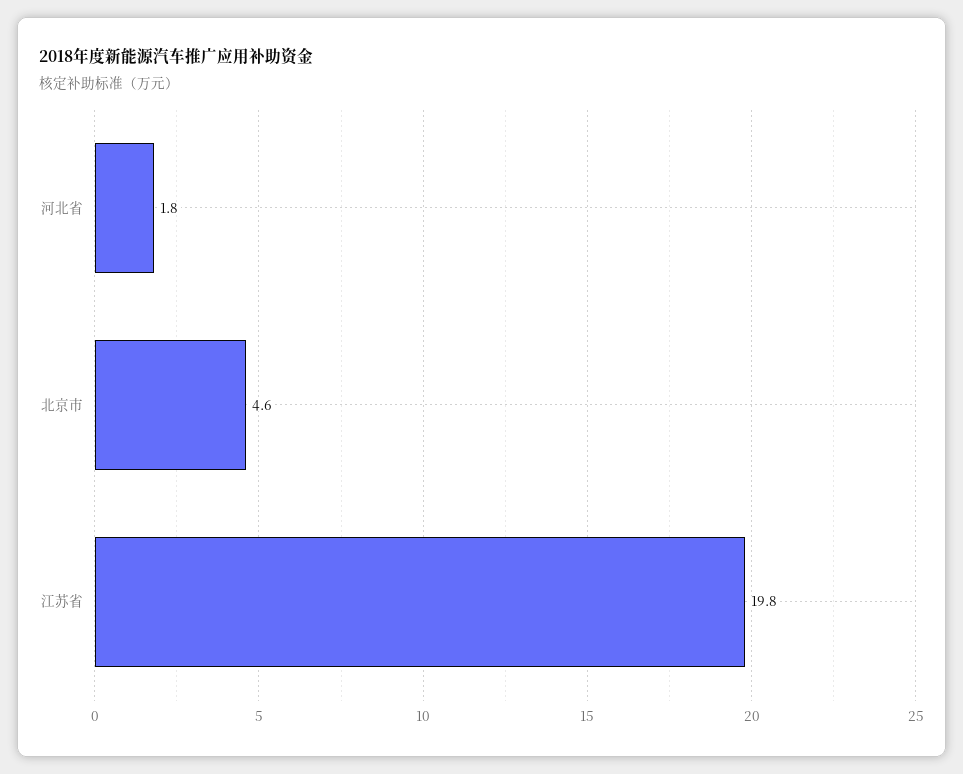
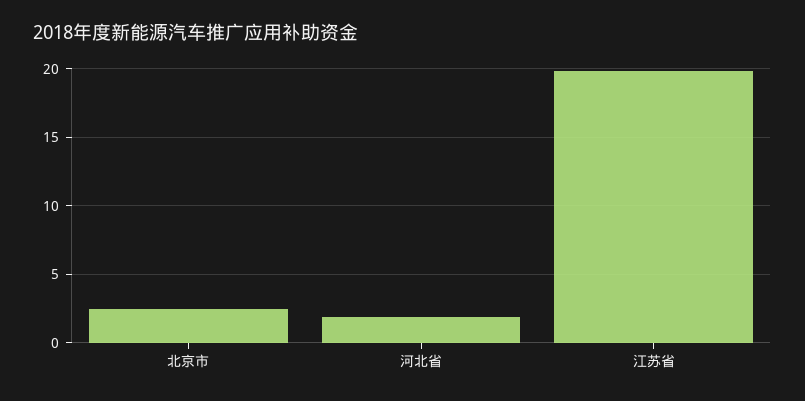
  {
    "河北省": 1.8,
-   "北京市": 4.6,
+   "北京市": 2.5,
    "江苏省": 19.8
  }

